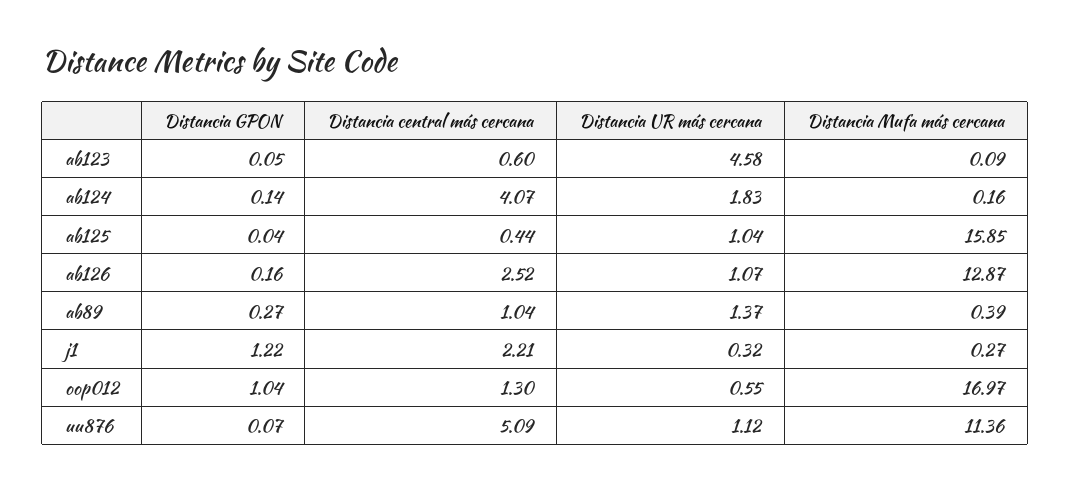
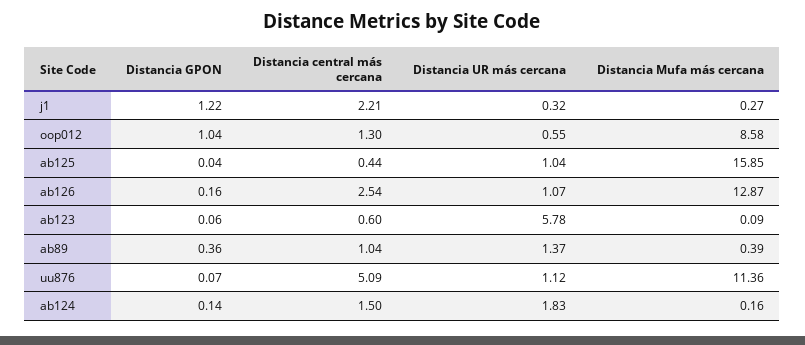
  {
    "Distancia GPON": {
-     "ab123": 0.05,
+     "ab123": 0.06,
      "ab124": 0.14,
      "ab125": 0.04,
      "ab126": 0.16,
-     "ab89": 0.27,
+     "ab89": 0.36,
      "j1": 1.22,
      "oop012": 1.04,
      "uu876": 0.07
    },
    "Distancia central más cercana": {
      "ab123": 0.6,
-     "ab124": 4.07,
+     "ab124": 1.5,
      "ab125": 0.44,
-     "ab126": 2.52,
+     "ab126": 2.54,
      "ab89": 1.04,
      "j1": 2.21,
      "oop012": 1.3,
      "uu876": 5.09
    },
    "Distancia UR más cercana": {
-     "ab123": 4.58,
+     "ab123": 5.78,
      "ab124": 1.83,
      "ab125": 1.04,
      "ab126": 1.07,
      "ab89": 1.37,
      "j1": 0.32,
      "oop012": 0.55,
      "uu876": 1.12
    },
    "Distancia Mufa más cercana": {
      "ab123": 0.09,
      "ab124": 0.16,
      "ab125": 15.85,
      "ab126": 12.87,
      "ab89": 0.39,
      "j1": 0.27,
-     "oop012": 16.97,
+     "oop012": 8.58,
      "uu876": 11.36
    }
  }

